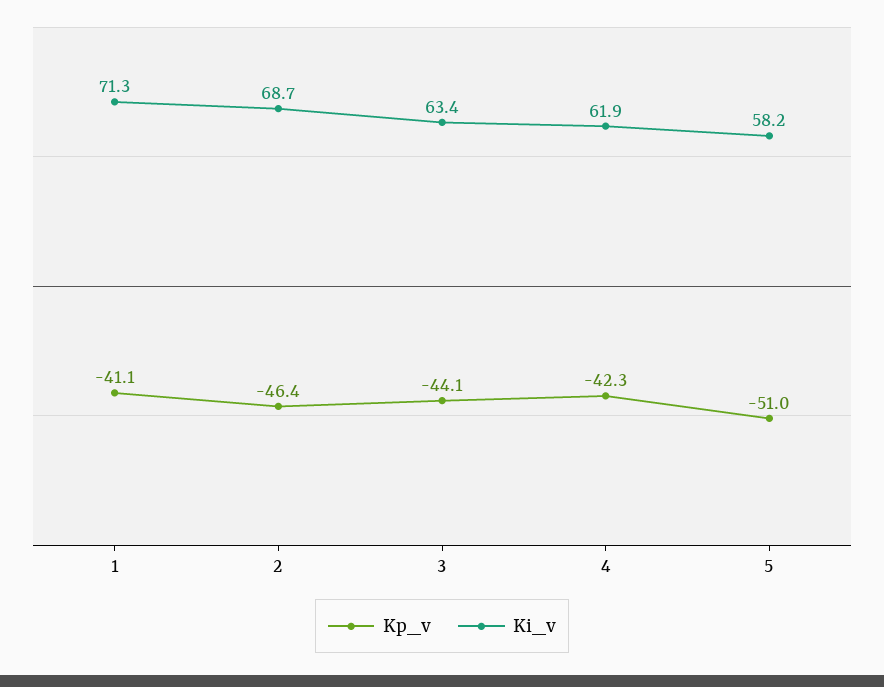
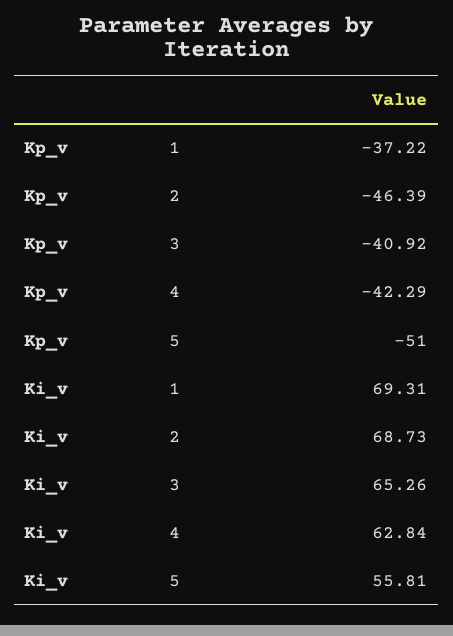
  {
    "Kp_v": {
-     "1": -41.1,
+     "1": -37.22,
      "2": -46.39,
-     "3": -44.1,
+     "3": -40.92,
      "4": -42.29,
      "5": -51
    },
    "Ki_v": {
-     "1": 71.3,
+     "1": 69.31,
      "2": 68.73,
-     "3": 63.4,
+     "3": 65.26,
-     "4": 61.9,
+     "4": 62.84,
-     "5": 58.2
+     "5": 55.81
    }
  }

